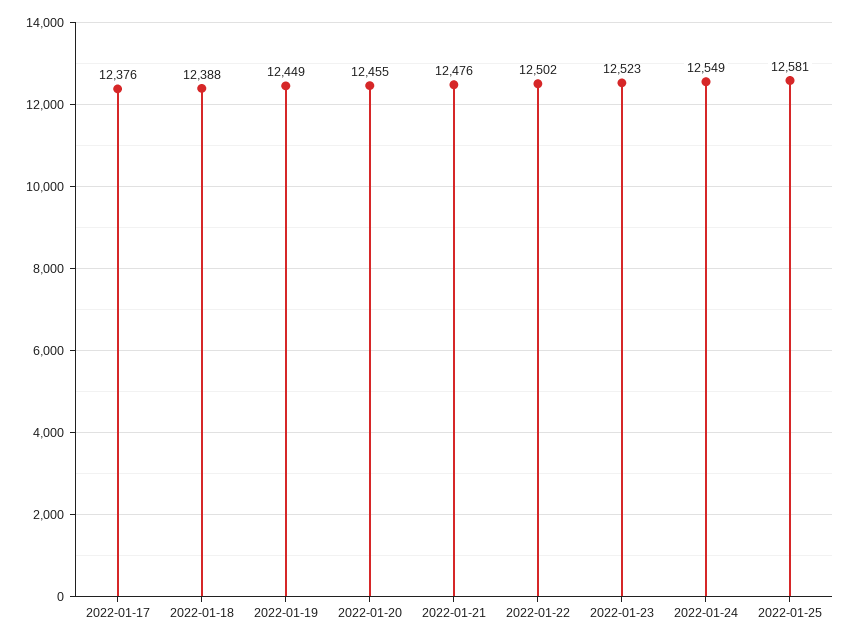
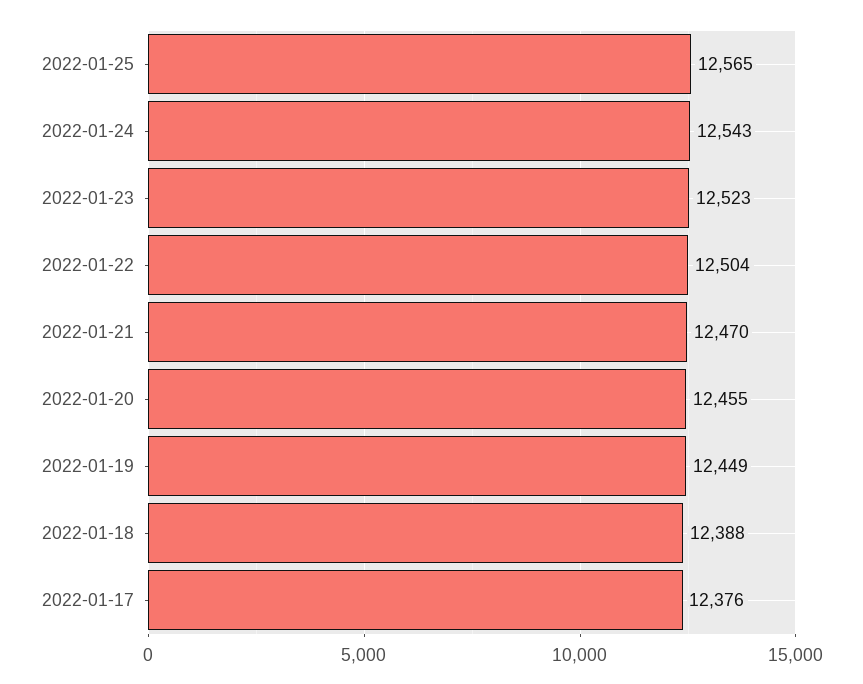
  {
    "2022-01-17": 12376,
    "2022-01-18": 12388,
    "2022-01-19": 12449,
    "2022-01-20": 12455,
-   "2022-01-21": 12476,
+   "2022-01-21": 12470,
-   "2022-01-22": 12502,
+   "2022-01-22": 12504,
    "2022-01-23": 12523,
-   "2022-01-24": 12549,
+   "2022-01-24": 12543,
-   "2022-01-25": 12581
+   "2022-01-25": 12565
  }

